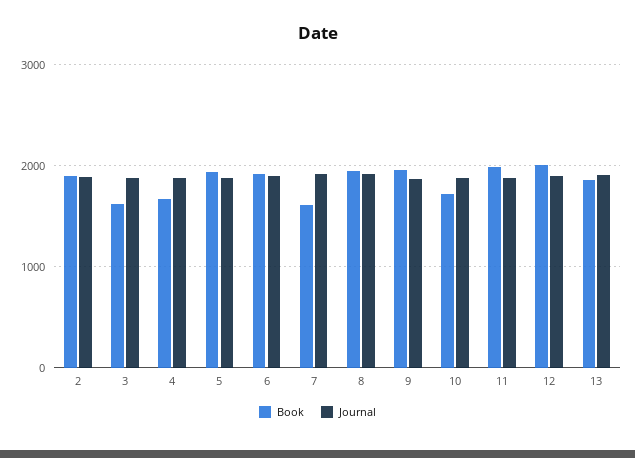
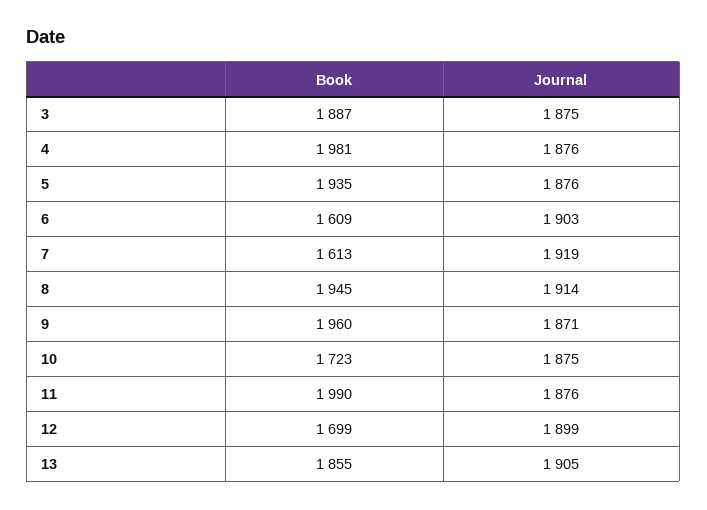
  {
    "Book": {
-     "2": 1900,
-     "3": 1600,
+     "3": 1887,
-     "4": 1700,
+     "4": 1981,
      "5": 1935,
-     "6": 1900,
+     "6": 1609,
      "7": 1613,
      "8": 1945,
      "9": 1960,
      "10": 1723,
      "11": 1990,
-     "12": 2000,
+     "12": 1699,
      "13": 1855
    },
    "Journal": {
-     "2": 1900,
      "3": 1875,
      "4": 1876,
      "5": 1876,
      "6": 1903,
      "7": 1919,
      "8": 1914,
      "9": 1871,
      "10": 1875,
      "11": 1876,
      "12": 1899,
      "13": 1905
    }
  }

